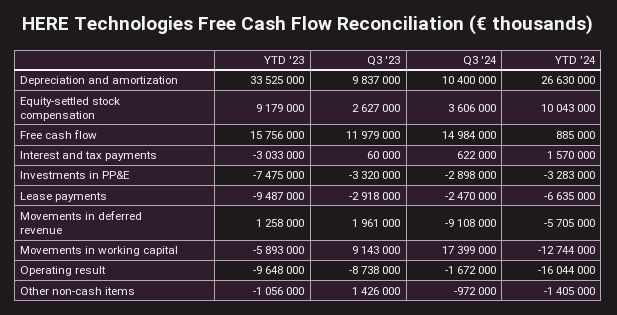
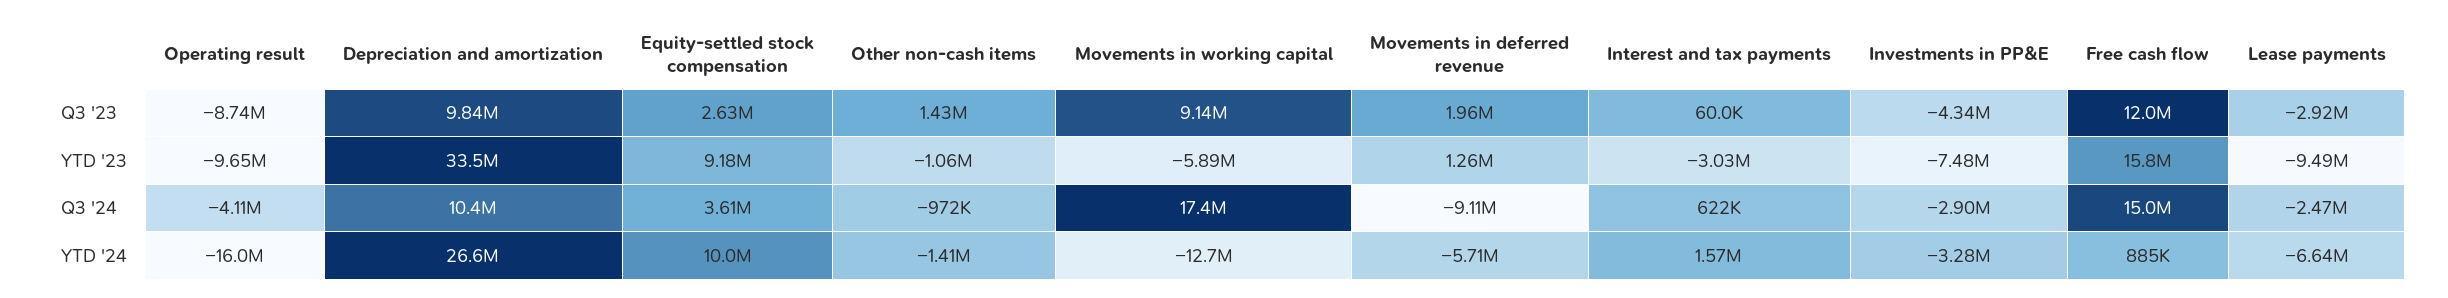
  {
    "YTD '23": {
      "Depreciation and amortization": 33525000,
      "Equity-settled stock compensation": 9179000,
      "Free cash flow": 15756000,
      "Interest and tax payments": -3033000,
      "Investments in PP&E": -7475000,
      "Lease payments": -9487000,
      "Movements in deferred revenue": 1258000,
      "Movements in working capital": -5893000,
      "Operating result": -9648000,
      "Other non-cash items": -1056000
    },
    "Q3 '23": {
      "Depreciation and amortization": 9837000,
      "Equity-settled stock compensation": 2627000,
      "Free cash flow": 11979000,
      "Interest and tax payments": 60000,
-     "Investments in PP&E": -3320000,
+     "Investments in PP&E": -4340000,
      "Lease payments": -2918000,
      "Movements in deferred revenue": 1961000,
      "Movements in working capital": 9143000,
      "Operating result": -8738000,
      "Other non-cash items": 1426000
    },
    "Q3 '24": {
      "Depreciation and amortization": 10400000,
      "Equity-settled stock compensation": 3606000,
      "Free cash flow": 14984000,
      "Interest and tax payments": 622000,
      "Investments in PP&E": -2898000,
      "Lease payments": -2470000,
      "Movements in deferred revenue": -9108000,
      "Movements in working capital": 17399000,
-     "Operating result": -1672000,
+     "Operating result": -4110000,
      "Other non-cash items": -972000
    },
    "YTD '24": {
      "Depreciation and amortization": 26630000,
      "Equity-settled stock compensation": 10043000,
      "Free cash flow": 885000,
      "Interest and tax payments": 1570000,
      "Investments in PP&E": -3283000,
      "Lease payments": -6635000,
      "Movements in deferred revenue": -5705000,
      "Movements in working capital": -12744000,
      "Operating result": -16044000,
      "Other non-cash items": -1405000
    }
  }

